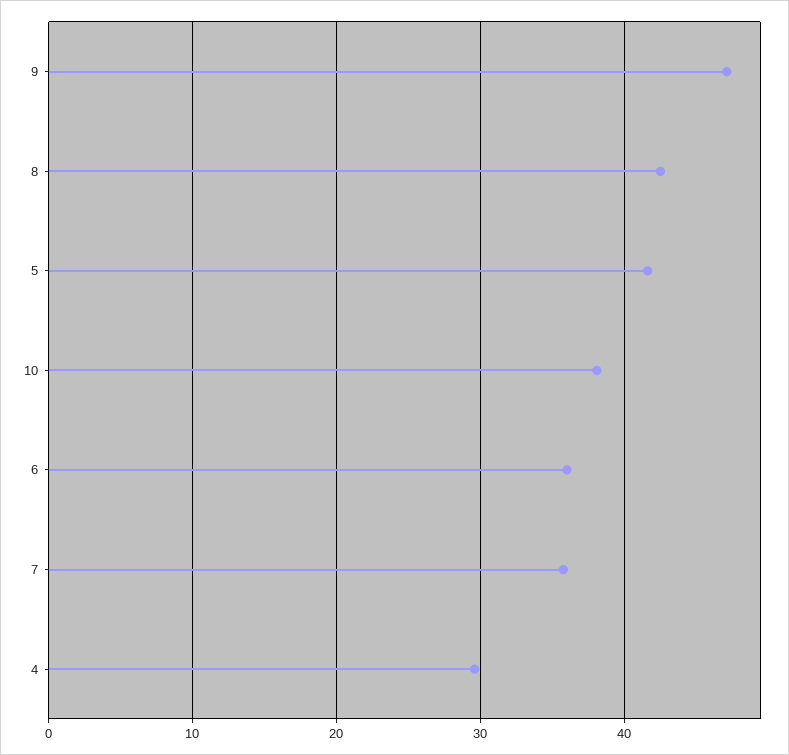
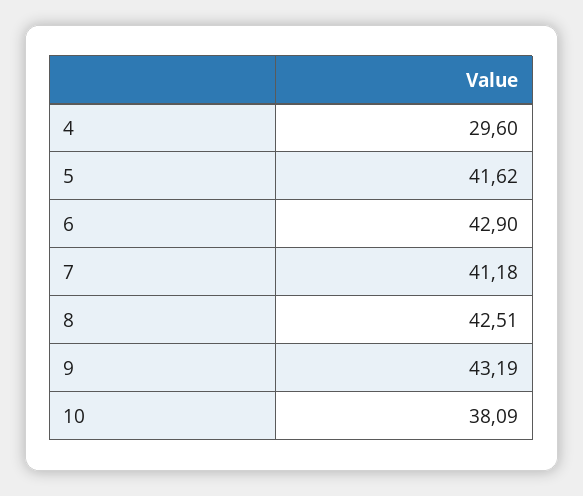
  {
-   "9": 47,
+   "9": 43.19,
    "8": 42.51,
    "5": 41.62,
    "10": 38.09,
-   "6": 36,
+   "6": 42.9,
-   "7": 36,
+   "7": 41.18,
    "4": 29.6
  }

